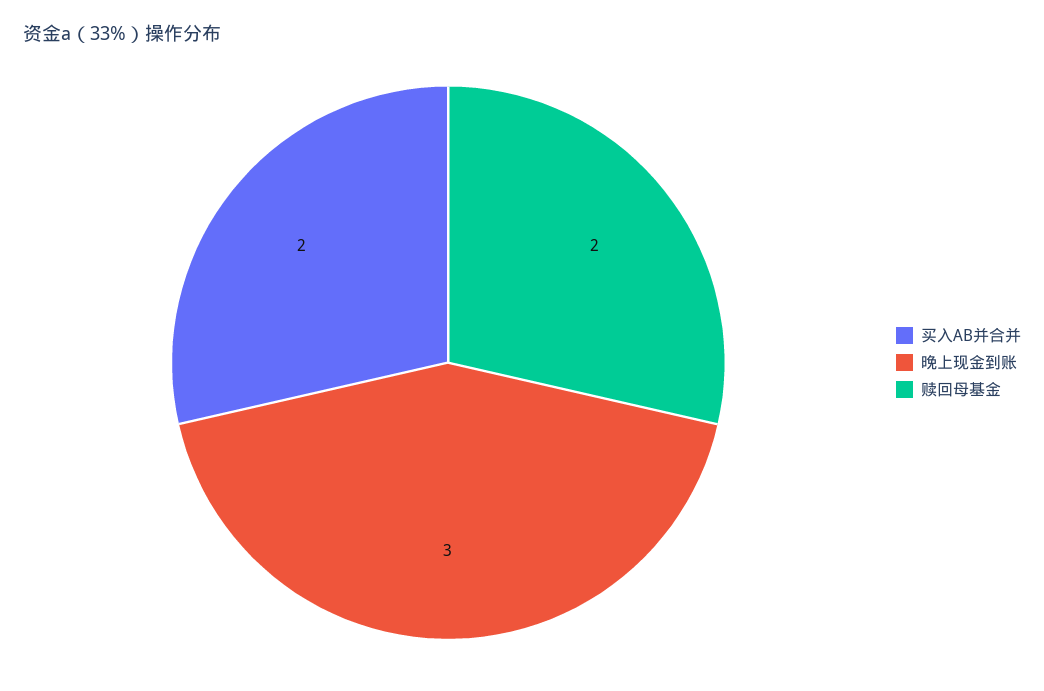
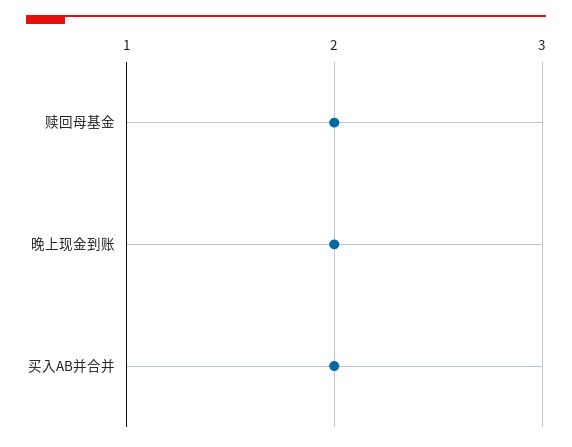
  {
    "买入AB并合并": 2,
-   "晚上现金到账": 3,
+   "晚上现金到账": 2,
    "赎回母基金": 2
  }

